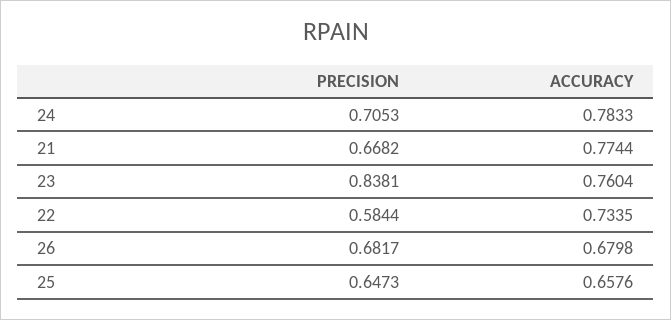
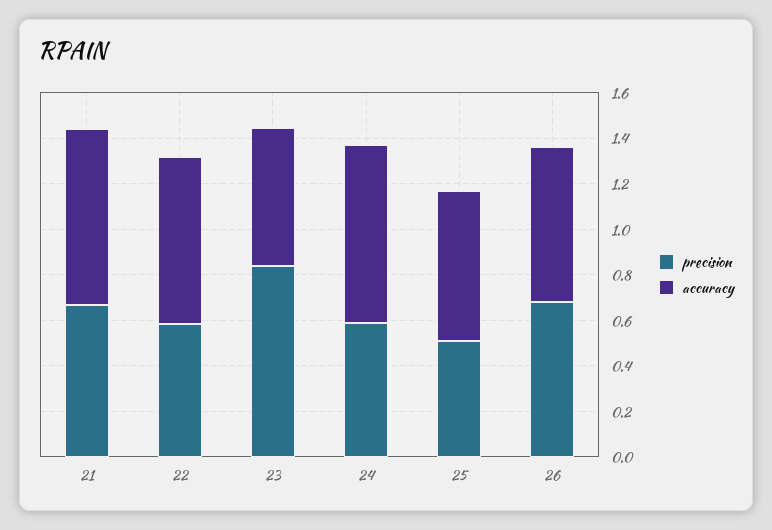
  {
    "PRECISION": {
-     "24": 0.7053,
+     "24": 0.6,
      "21": 0.6682,
      "23": 0.8381,
      "22": 0.5844,
      "26": 0.6817,
-     "25": 0.6473
+     "25": 0.5
    },
    "ACCURACY": {
      "24": 0.7833,
      "21": 0.7744,
-     "23": 0.7604,
+     "23": 0.6,
      "22": 0.7335,
      "26": 0.6798,
      "25": 0.6576
    }
  }

